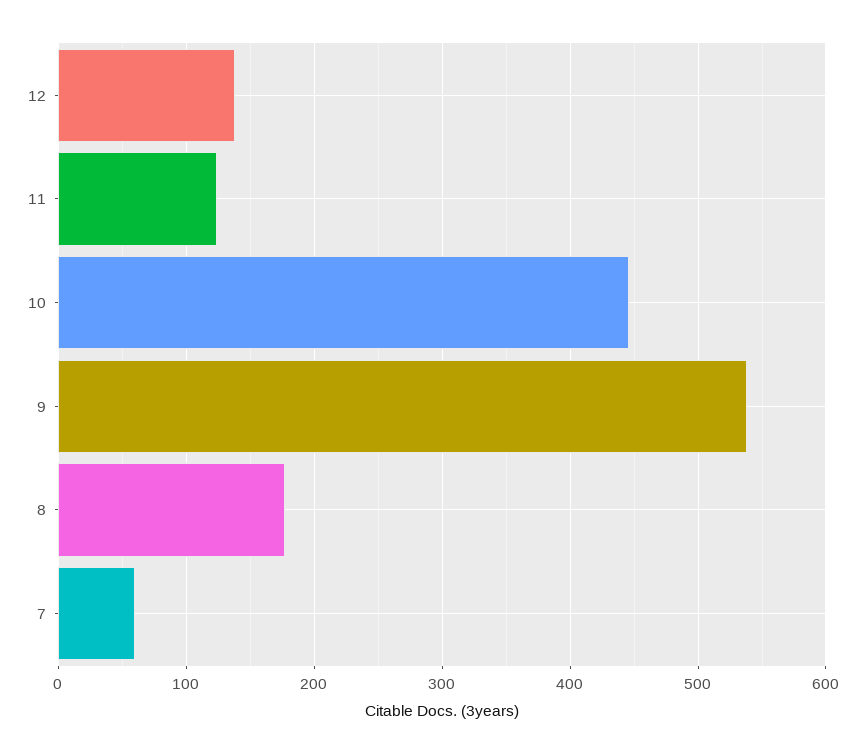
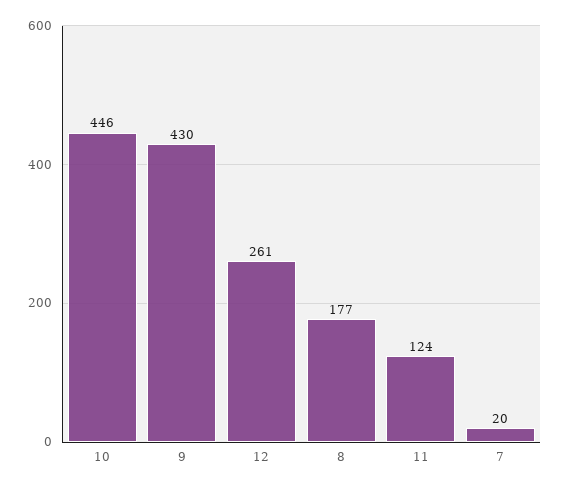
  {
-   "12": 140,
+   "12": 261,
    "11": 124,
    "10": 446,
-   "9": 540,
+   "9": 430,
    "8": 177,
-   "7": 60
+   "7": 20
  }

